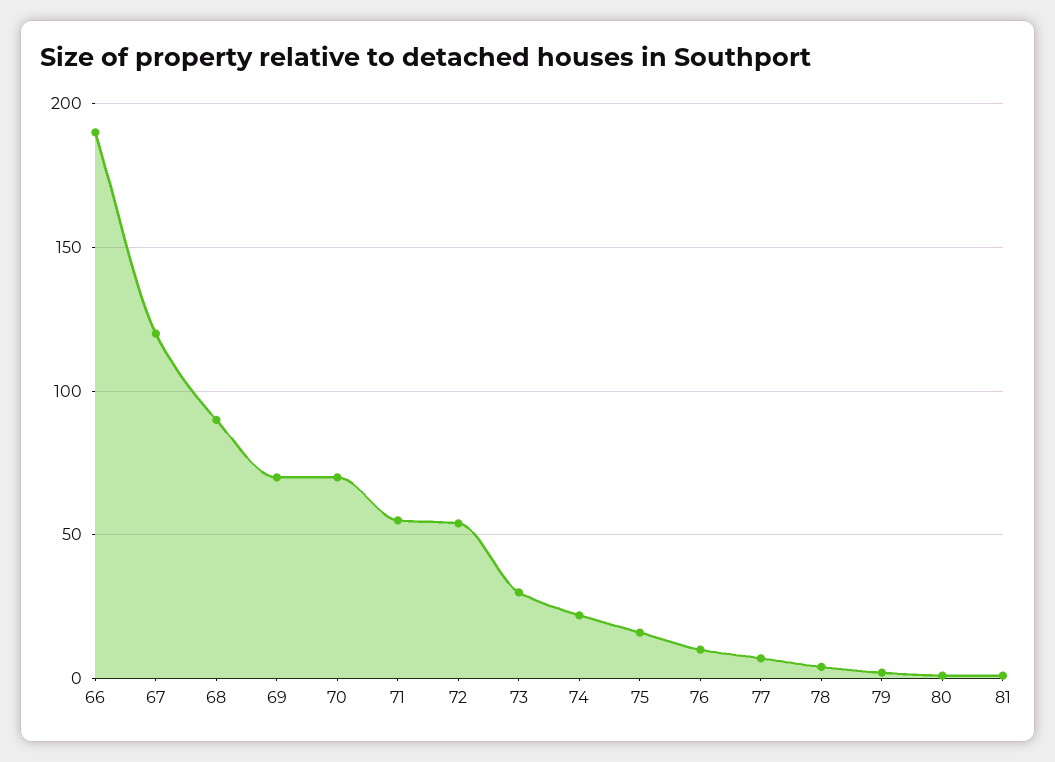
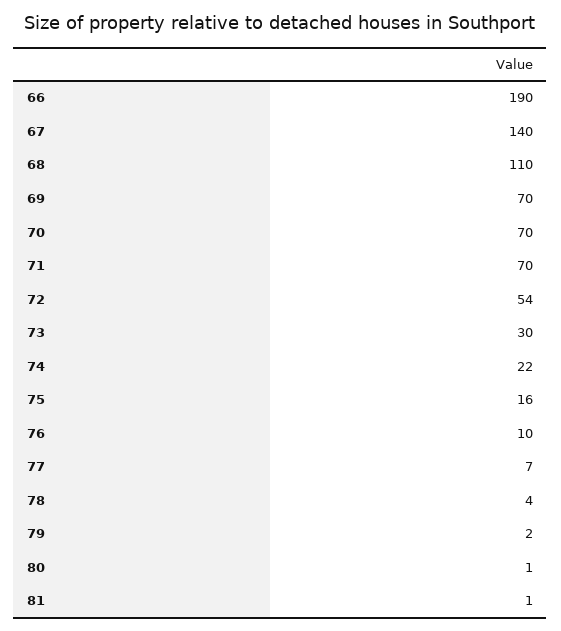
  {
    "66": 190,
-   "67": 120,
+   "67": 140,
-   "68": 90,
+   "68": 110,
    "69": 70,
    "70": 70,
-   "71": 55,
+   "71": 70,
    "72": 54,
    "73": 30,
    "74": 22,
    "75": 16,
    "76": 10,
    "77": 7,
    "78": 4,
    "79": 2,
    "80": 1,
    "81": 1
  }

